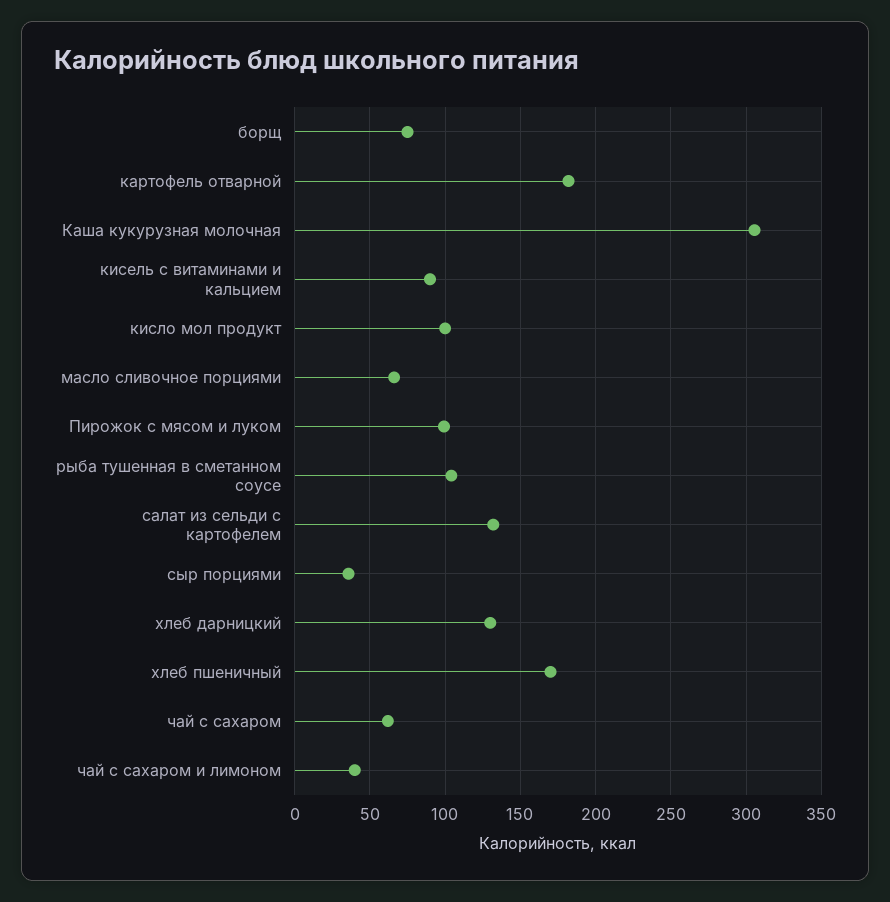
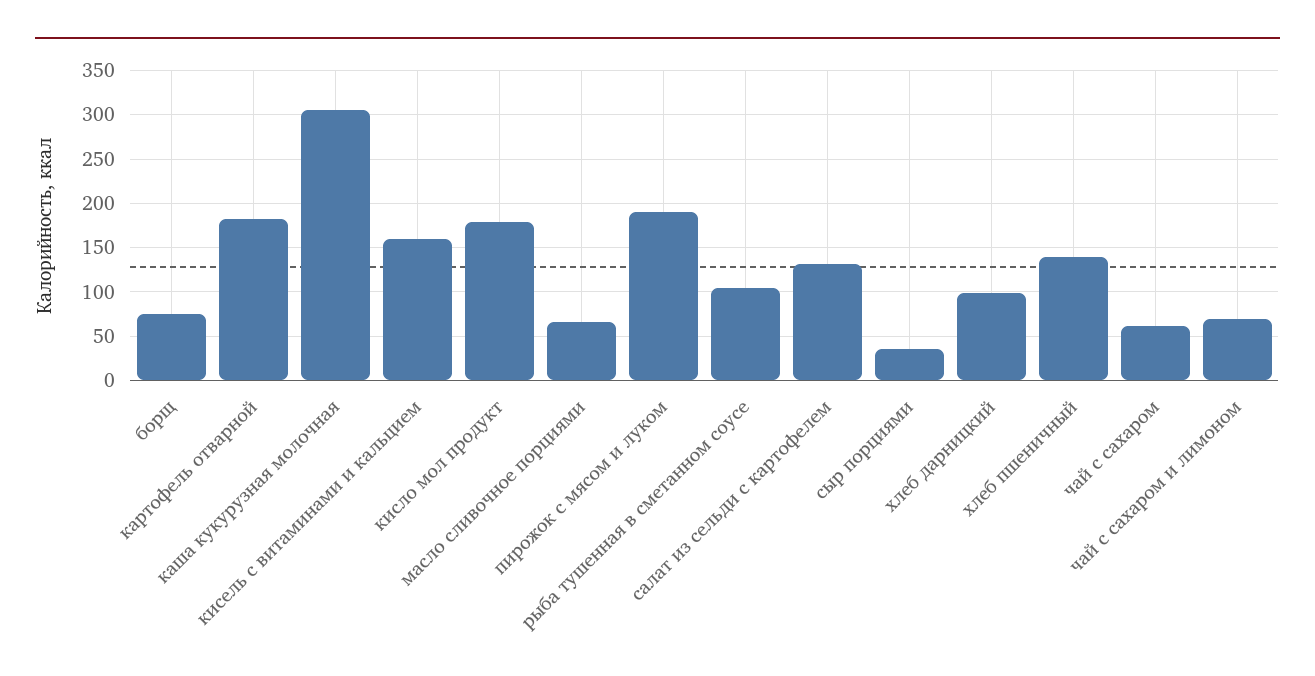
  {
    "борщ": 75,
    "картофель отварной": 180,
    "Каша кукурузная молочная": 305,
-   "кисель с витаминами и кальцием": 90,
+   "кисель с витаминами и кальцием": 160,
-   "кисло мол продукт": 100,
+   "кисло мол продукт": 180,
    "масло сливочное порциями": 65,
-   "Пирожок с мясом и луком": 100,
+   "Пирожок с мясом и луком": 190,
    "рыба тушенная в сметанном соусе": 105,
    "салат из сельди с картофелем": 130,
    "сыр порциями": 35,
-   "хлеб дарницкий": 130,
+   "хлеб дарницкий": 100,
-   "хлеб пшеничный": 170,
+   "хлеб пшеничный": 140,
    "чай с сахаром": 60,
-   "чай с сахаром и лимоном": 40
+   "чай с сахаром и лимоном": 70
  }

